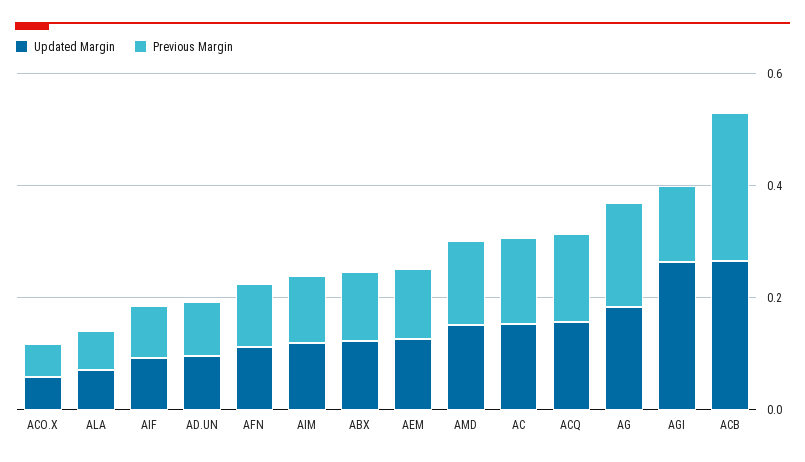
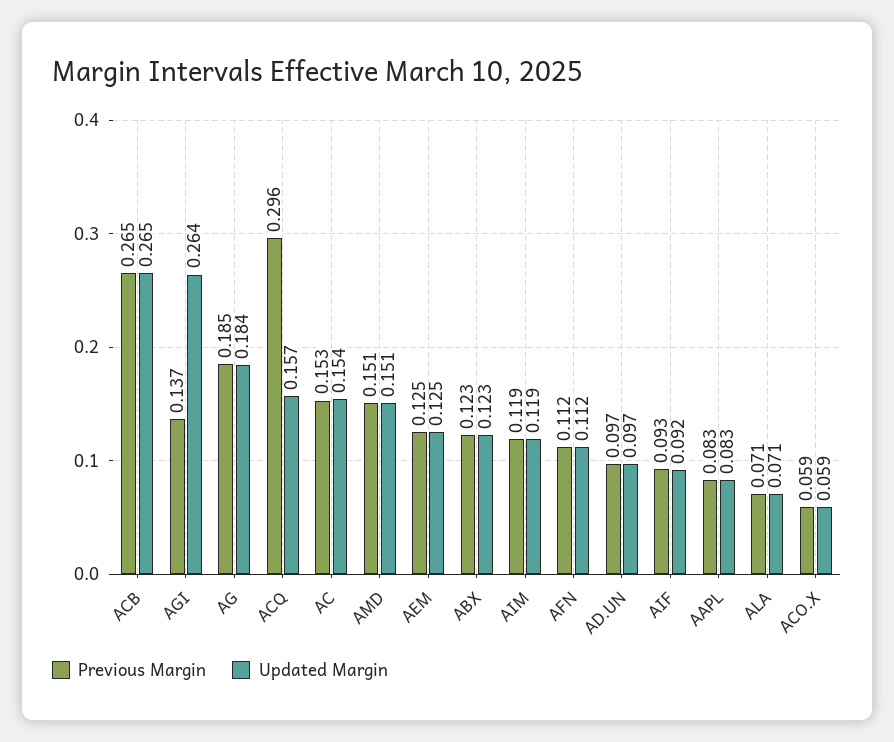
  {
    "Updated Margin": {
      "ACO.X": 0.059,
      "ALA": 0.071,
      "AIF": 0.092,
      "AD.UN": 0.097,
      "AFN": 0.112,
      "AIM": 0.119,
      "ABX": 0.123,
      "AEM": 0.125,
      "AMD": 0.151,
      "AC": 0.154,
      "ACQ": 0.157,
      "AG": 0.184,
      "AGI": 0.264,
-     "ACB": 0.265
+     "ACB": 0.265,
+     "AAPL": 0.083
    },
    "Previous Margin": {
      "ACO.X": 0.059,
      "ALA": 0.071,
      "AIF": 0.093,
      "AD.UN": 0.097,
      "AFN": 0.112,
      "AIM": 0.119,
      "ABX": 0.123,
      "AEM": 0.125,
      "AMD": 0.151,
      "AC": 0.153,
-     "ACQ": 0.15,
+     "ACQ": 0.296,
      "AG": 0.185,
      "AGI": 0.137,
-     "ACB": 0.265
+     "ACB": 0.265,
+     "AAPL": 0.083
    }
  }

